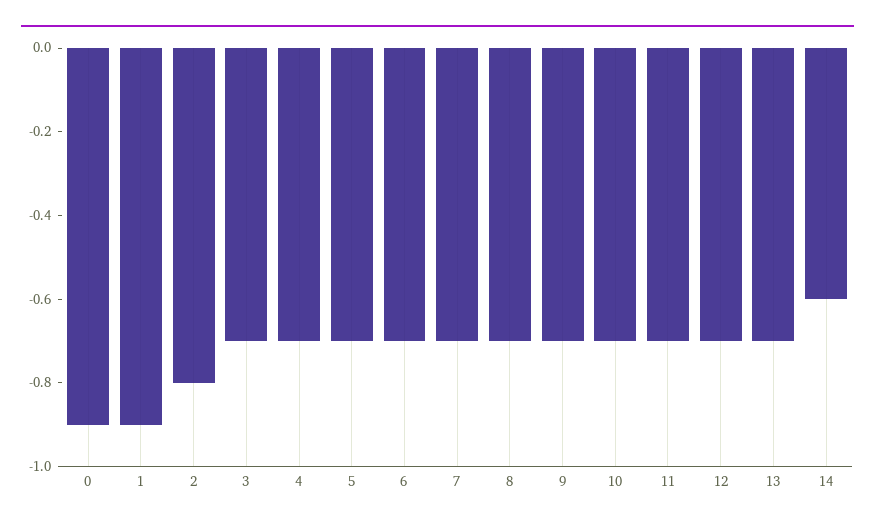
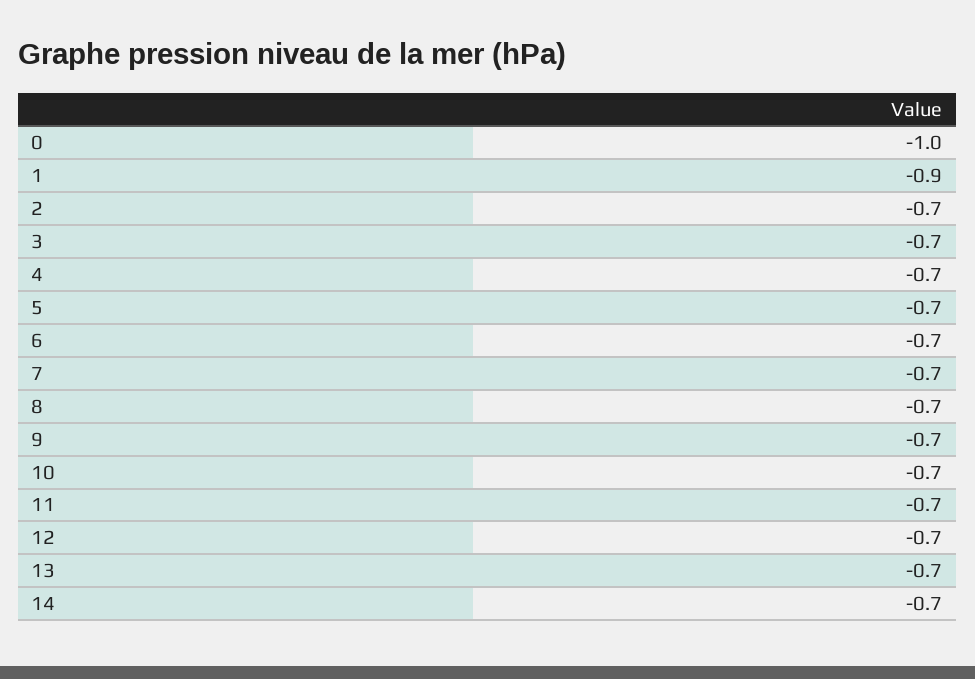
  {
-   "0": -0.9,
+   "0": -1,
    "1": -0.9,
-   "2": -0.8,
+   "2": -0.7,
    "3": -0.7,
    "4": -0.7,
    "5": -0.7,
    "6": -0.7,
    "7": -0.7,
    "8": -0.7,
    "9": -0.7,
    "10": -0.7,
    "11": -0.7,
    "12": -0.7,
    "13": -0.7,
-   "14": -0.6
+   "14": -0.7
  }

